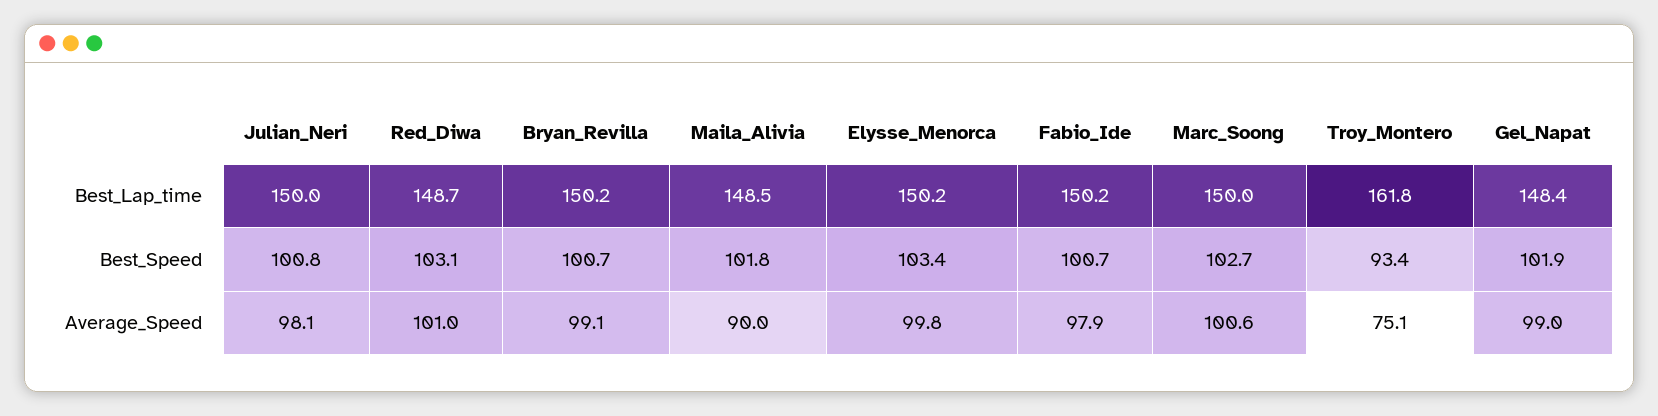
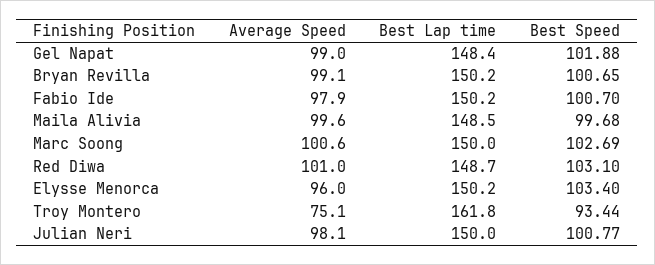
  {
    "Julian_Neri": {
      "Best_Lap_time": 150,
      "Best_Speed": 100.77,
      "Average_Speed": 98.1
    },
    "Red_Diwa": {
      "Best_Lap_time": 148.7,
      "Best_Speed": 103.1,
      "Average_Speed": 101
    },
    "Bryan_Revilla": {
      "Best_Lap_time": 150.2,
      "Best_Speed": 100.65,
      "Average_Speed": 99.1
    },
    "Maila_Alivia": {
      "Best_Lap_time": 148.5,
-     "Best_Speed": 101.8,
+     "Best_Speed": 99.68,
-     "Average_Speed": 90
+     "Average_Speed": 99.6
    },
    "Elysse_Menorca": {
      "Best_Lap_time": 150.2,
      "Best_Speed": 103.4,
-     "Average_Speed": 99.8
+     "Average_Speed": 96
    },
    "Fabio_Ide": {
      "Best_Lap_time": 150.2,
      "Best_Speed": 100.7,
      "Average_Speed": 97.9
    },
    "Marc_Soong": {
      "Best_Lap_time": 150,
      "Best_Speed": 102.69,
      "Average_Speed": 100.6
    },
    "Troy_Montero": {
      "Best_Lap_time": 161.8,
      "Best_Speed": 93.44,
      "Average_Speed": 75.1
    },
    "Gel_Napat": {
      "Best_Lap_time": 148.4,
      "Best_Speed": 101.88,
      "Average_Speed": 99
    }
  }

